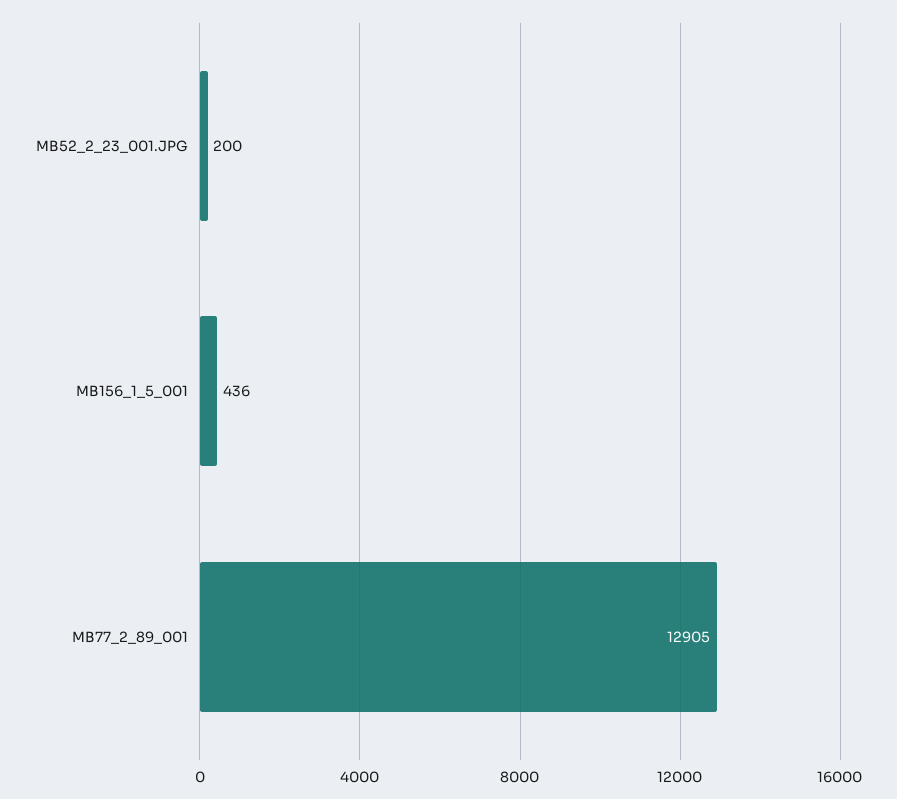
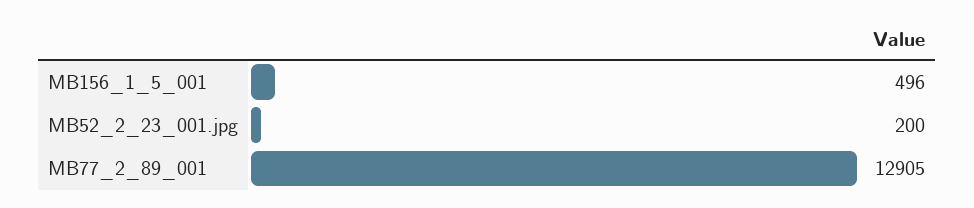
  {
    "MB52_2_23_001.JPG": 200,
-   "MB156_1_5_001": 436,
+   "MB156_1_5_001": 496,
    "MB77_2_89_001": 12905
  }

